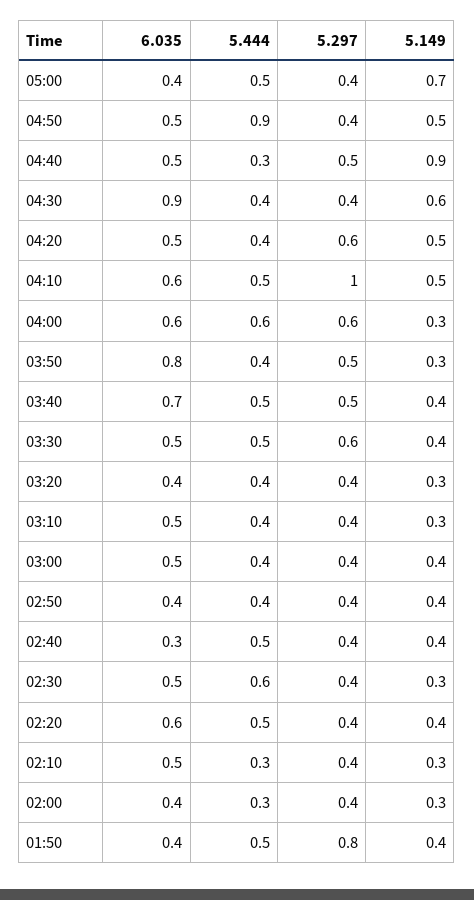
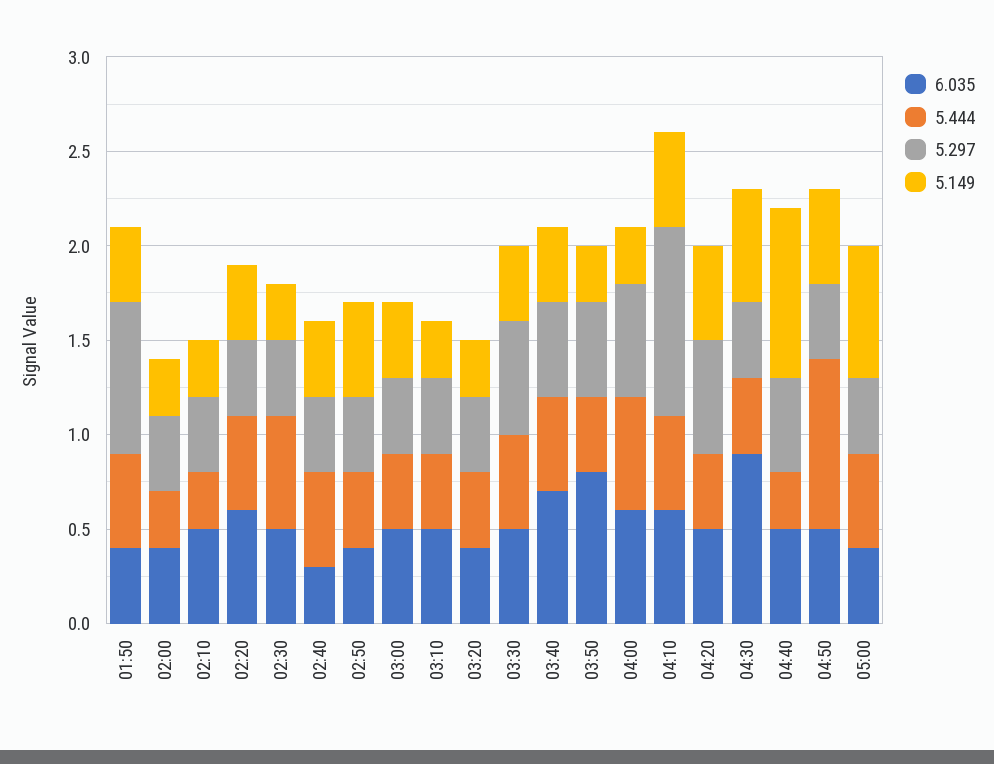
  {
    "6.035": {
      "05:00": 0.4,
      "04:50": 0.5,
      "04:40": 0.5,
      "04:30": 0.9,
      "04:20": 0.5,
      "04:10": 0.6,
      "04:00": 0.6,
      "03:50": 0.8,
      "03:40": 0.7,
      "03:30": 0.5,
      "03:20": 0.4,
      "03:10": 0.5,
      "03:00": 0.5,
      "02:50": 0.4,
      "02:40": 0.3,
      "02:30": 0.5,
      "02:20": 0.6,
      "02:10": 0.5,
      "02:00": 0.4,
      "01:50": 0.4
    },
    "5.444": {
      "05:00": 0.5,
      "04:50": 0.9,
      "04:40": 0.3,
      "04:30": 0.4,
      "04:20": 0.4,
      "04:10": 0.5,
      "04:00": 0.6,
      "03:50": 0.4,
      "03:40": 0.5,
      "03:30": 0.5,
      "03:20": 0.4,
      "03:10": 0.4,
      "03:00": 0.4,
      "02:50": 0.4,
      "02:40": 0.5,
      "02:30": 0.6,
      "02:20": 0.5,
      "02:10": 0.3,
      "02:00": 0.3,
      "01:50": 0.5
    },
    "5.297": {
      "05:00": 0.4,
      "04:50": 0.4,
      "04:40": 0.5,
      "04:30": 0.4,
      "04:20": 0.6,
      "04:10": 1,
      "04:00": 0.6,
      "03:50": 0.5,
      "03:40": 0.5,
      "03:30": 0.6,
      "03:20": 0.4,
      "03:10": 0.4,
      "03:00": 0.4,
      "02:50": 0.4,
      "02:40": 0.4,
      "02:30": 0.4,
      "02:20": 0.4,
      "02:10": 0.4,
      "02:00": 0.4,
      "01:50": 0.8
    },
    "5.149": {
      "05:00": 0.7,
      "04:50": 0.5,
      "04:40": 0.9,
      "04:30": 0.6,
      "04:20": 0.5,
      "04:10": 0.5,
      "04:00": 0.3,
      "03:50": 0.3,
      "03:40": 0.4,
      "03:30": 0.4,
      "03:20": 0.3,
      "03:10": 0.3,
      "03:00": 0.4,
-     "02:50": 0.4,
+     "02:50": 0.5,
      "02:40": 0.4,
      "02:30": 0.3,
      "02:20": 0.4,
      "02:10": 0.3,
      "02:00": 0.3,
      "01:50": 0.4
    }
  }

